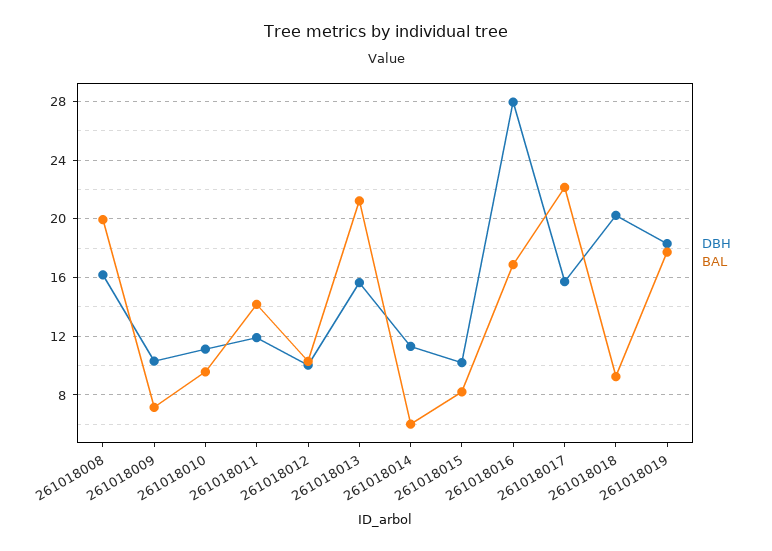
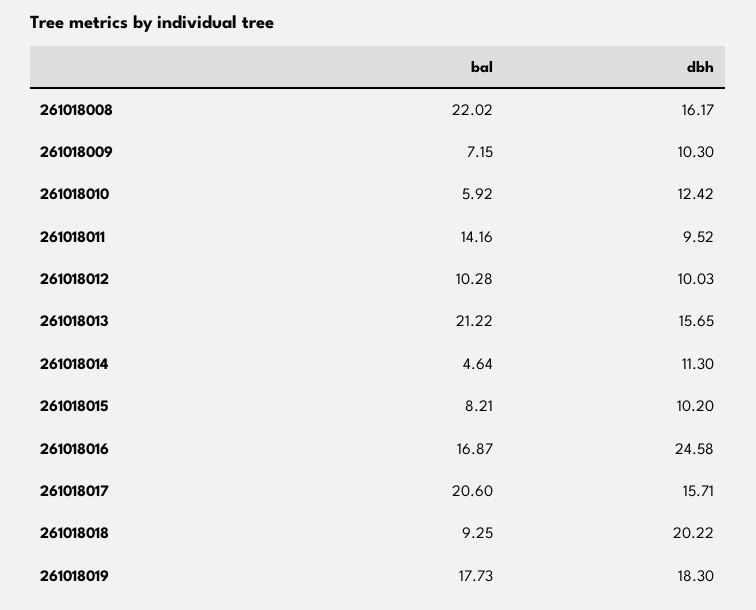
  {
    "DBH": {
      "261018008": 16.17,
      "261018009": 10.3,
-     "261018010": 11,
+     "261018010": 12.42,
-     "261018011": 12,
+     "261018011": 9.52,
      "261018012": 10.03,
      "261018013": 15.65,
      "261018014": 11.3,
      "261018015": 10.2,
-     "261018016": 28,
+     "261018016": 24.58,
      "261018017": 15.71,
      "261018018": 20.22,
      "261018019": 18.3
    },
    "BAL": {
-     "261018008": 20,
+     "261018008": 22.02,
      "261018009": 7.15,
-     "261018010": 9.5,
+     "261018010": 5.92,
      "261018011": 14.16,
      "261018012": 10.28,
      "261018013": 21.22,
-     "261018014": 6,
+     "261018014": 4.64,
      "261018015": 8.21,
      "261018016": 16.87,
-     "261018017": 22,
+     "261018017": 20.6,
      "261018018": 9.25,
      "261018019": 17.73
    }
  }

